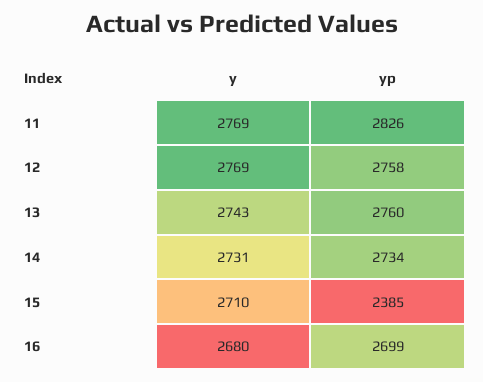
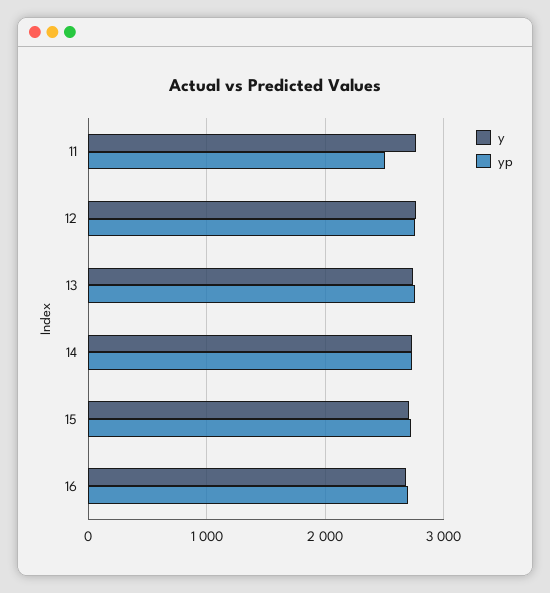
  {
    "y": {
      "11": 2769,
      "12": 2769,
      "13": 2743,
      "14": 2731,
      "15": 2710,
      "16": 2680
    },
    "yp": {
-     "11": 2826,
+     "11": 2500,
      "12": 2758,
      "13": 2760,
      "14": 2734,
-     "15": 2385,
+     "15": 2700,
      "16": 2699
    }
  }

